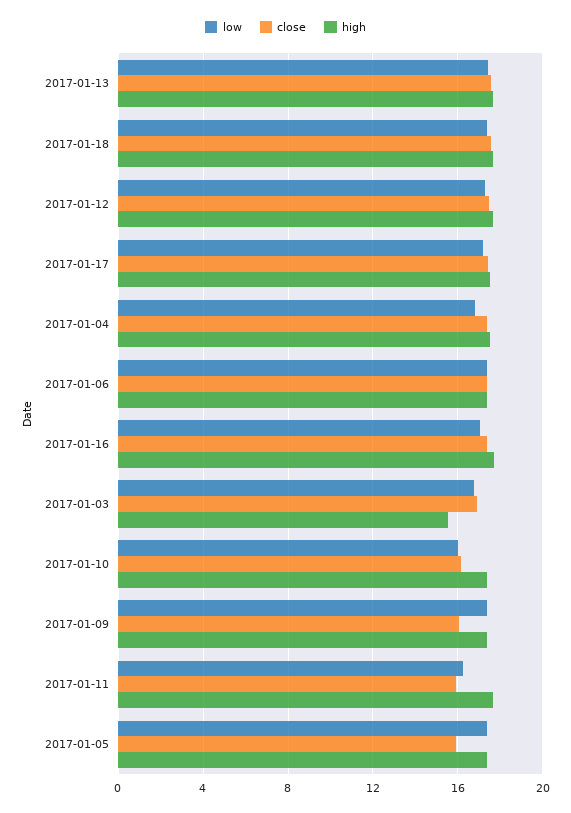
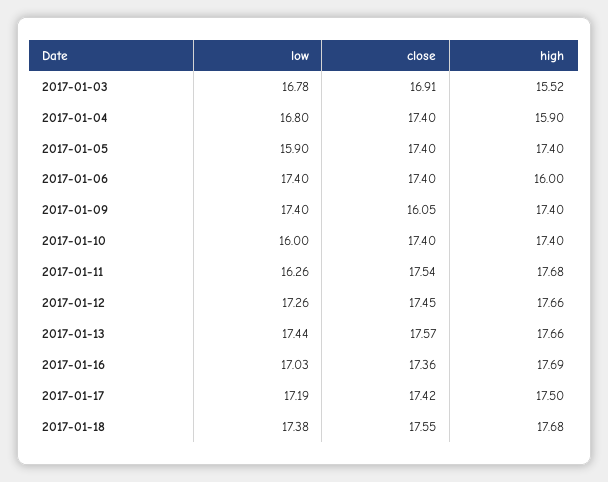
  {
    "low": {
      "2017-01-13": 17.44,
      "2017-01-18": 17.38,
      "2017-01-12": 17.26,
      "2017-01-17": 17.19,
      "2017-01-04": 16.8,
      "2017-01-06": 17.4,
      "2017-01-16": 17.03,
      "2017-01-03": 16.78,
      "2017-01-10": 16,
      "2017-01-09": 17.4,
      "2017-01-11": 16.26,
-     "2017-01-05": 17.5
+     "2017-01-05": 15.9
    },
    "close": {
      "2017-01-13": 17.57,
      "2017-01-18": 17.55,
      "2017-01-12": 17.45,
      "2017-01-17": 17.42,
      "2017-01-04": 17.4,
      "2017-01-06": 17.4,
      "2017-01-16": 17.36,
      "2017-01-03": 16.91,
-     "2017-01-10": 16,
+     "2017-01-10": 17.4,
      "2017-01-09": 16.05,
-     "2017-01-11": 16,
+     "2017-01-11": 17.54,
-     "2017-01-05": 16
+     "2017-01-05": 17.4
    },
    "high": {
      "2017-01-13": 17.66,
      "2017-01-18": 17.68,
      "2017-01-12": 17.66,
      "2017-01-17": 17.5,
-     "2017-01-04": 17.5,
+     "2017-01-04": 15.9,
-     "2017-01-06": 17.5,
+     "2017-01-06": 16,
      "2017-01-16": 17.69,
      "2017-01-03": 15.52,
      "2017-01-10": 17.4,
      "2017-01-09": 17.4,
      "2017-01-11": 17.68,
      "2017-01-05": 17.4
    }
  }

